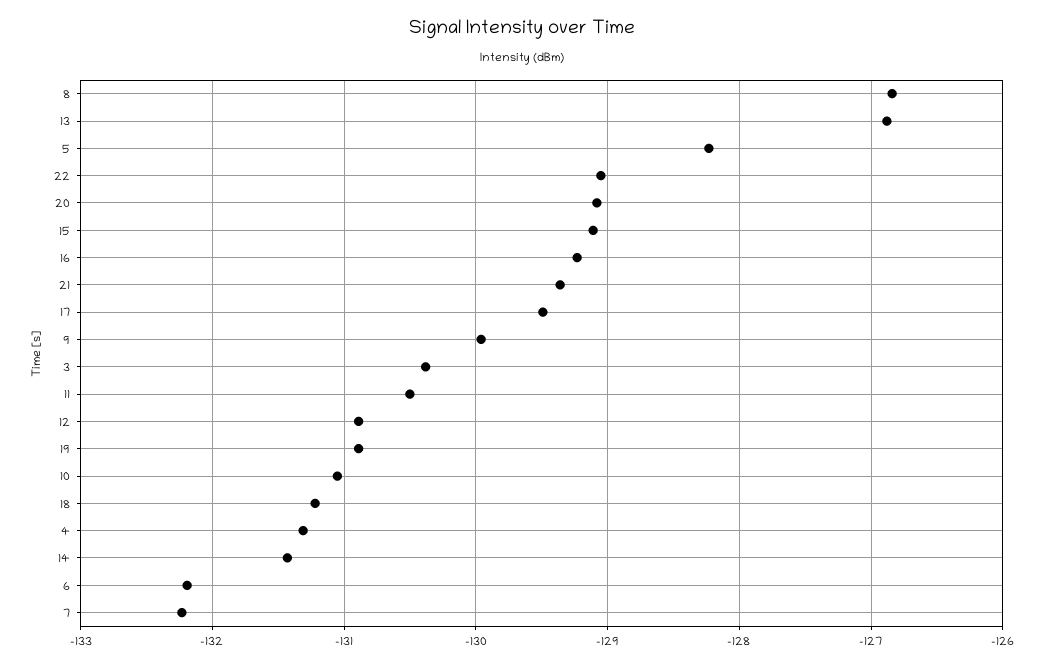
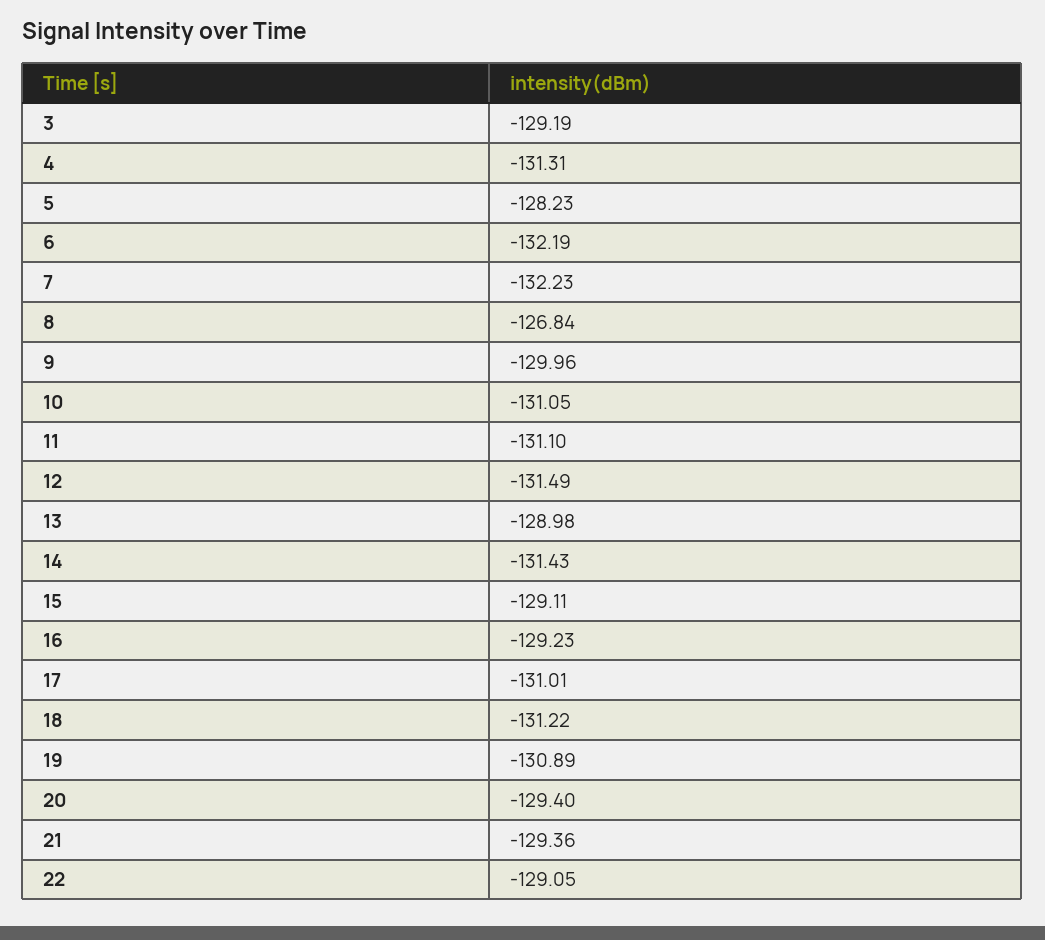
  {
    "8": -126.84,
-   "13": -126.9,
+   "13": -128.98,
    "5": -128.23,
    "22": -129.05,
-   "20": -129.1,
+   "20": -129.4,
    "15": -129.11,
    "16": -129.23,
    "21": -129.36,
-   "17": -129.5,
+   "17": -131.01,
    "9": -129.96,
-   "3": -130.4,
+   "3": -129.19,
-   "11": -130.5,
+   "11": -131.1,
-   "12": -130.9,
+   "12": -131.49,
    "19": -130.89,
    "10": -131.05,
    "18": -131.22,
    "4": -131.31,
    "14": -131.43,
    "6": -132.19,
    "7": -132.23
  }

